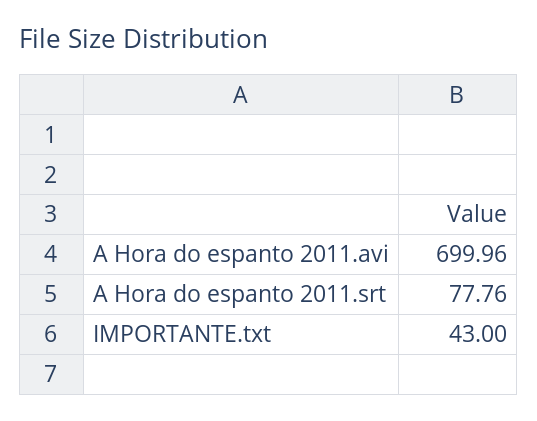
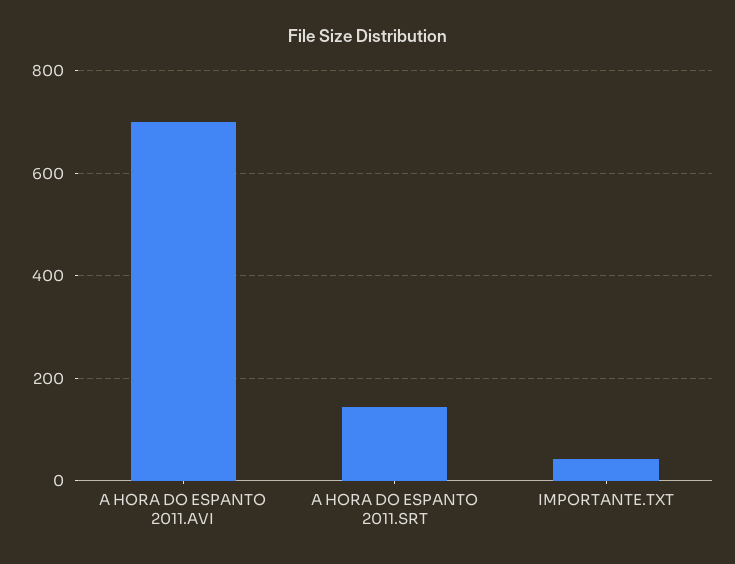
  {
    "A Hora do espanto 2011.avi": 699.96,
-   "A Hora do espanto 2011.srt": 77.76,
+   "A Hora do espanto 2011.srt": 140,
    "IMPORTANTE.txt": 43
  }

